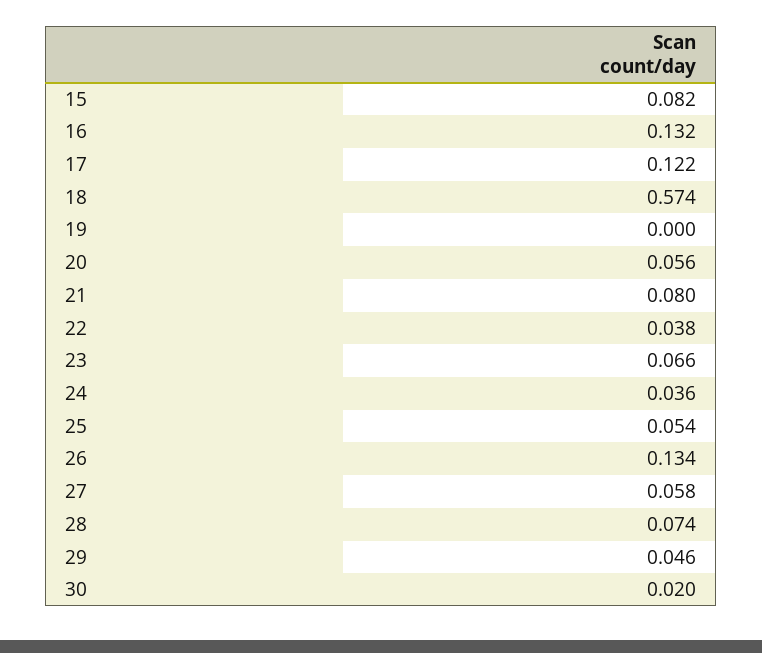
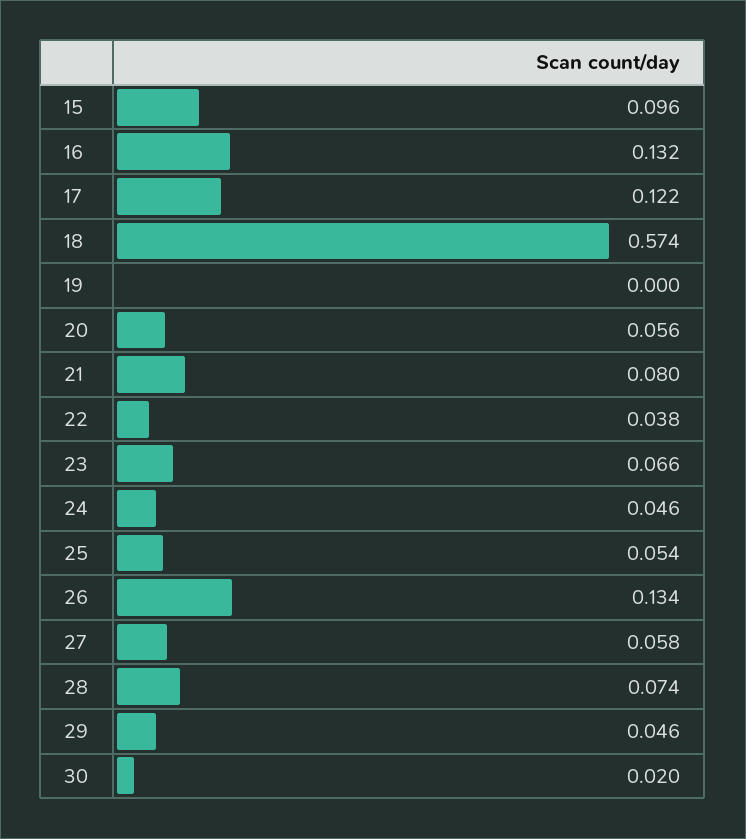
  {
-   "15": 0.082,
+   "15": 0.096,
    "16": 0.132,
    "17": 0.122,
    "18": 0.574,
    "19": 0,
    "20": 0.056,
    "21": 0.08,
    "22": 0.038,
    "23": 0.066,
-   "24": 0.036,
+   "24": 0.046,
    "25": 0.054,
    "26": 0.134,
    "27": 0.058,
    "28": 0.074,
    "29": 0.046,
    "30": 0.02
  }

